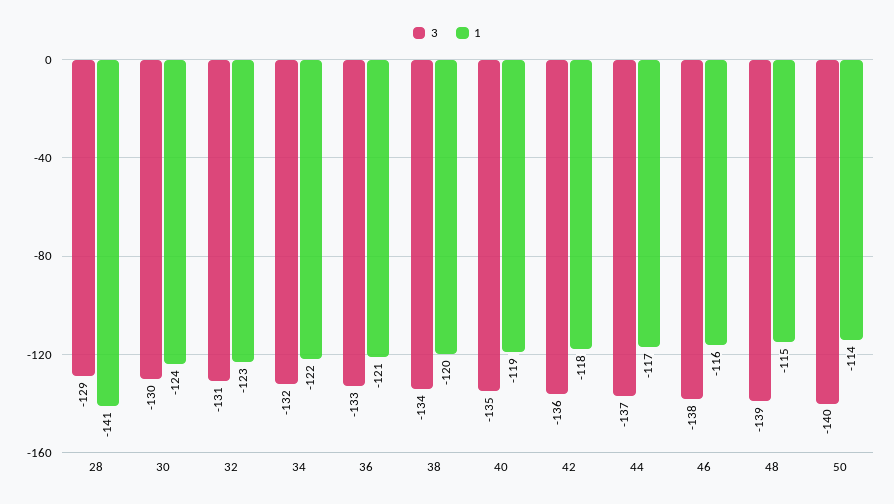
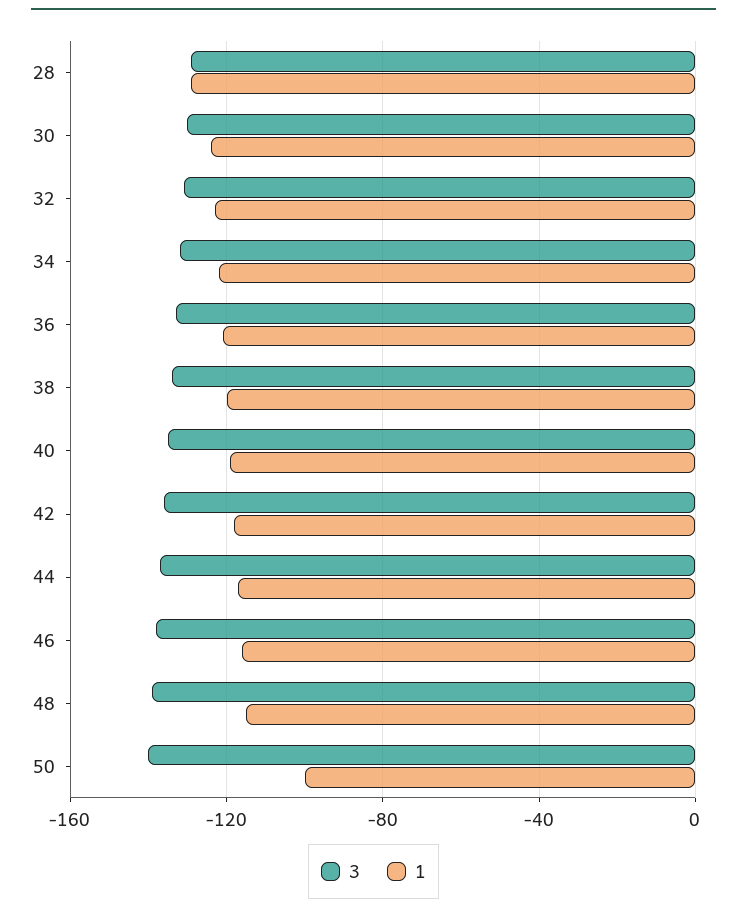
  {
    "3": {
      "28": -129,
      "30": -130,
      "32": -131,
      "34": -132,
      "36": -133,
      "38": -134,
      "40": -135,
      "42": -136,
      "44": -137,
      "46": -138,
      "48": -139,
      "50": -140
    },
    "1": {
-     "28": -141,
+     "28": -130,
      "30": -124,
      "32": -123,
      "34": -122,
      "36": -121,
      "38": -120,
      "40": -119,
      "42": -118,
      "44": -117,
      "46": -116,
      "48": -115,
-     "50": -114
+     "50": -100
    }
  }

